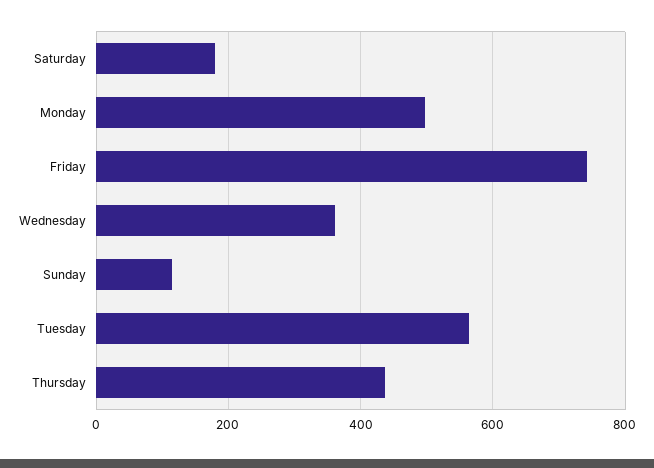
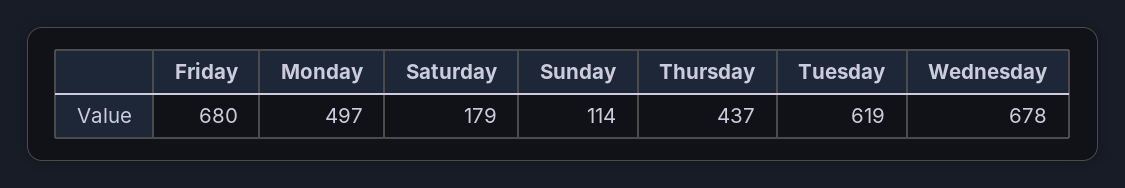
  {
    "Saturday": 179,
    "Monday": 497,
-   "Friday": 740,
+   "Friday": 680,
-   "Wednesday": 360,
+   "Wednesday": 678,
    "Sunday": 114,
-   "Tuesday": 560,
+   "Tuesday": 619,
    "Thursday": 437
  }

